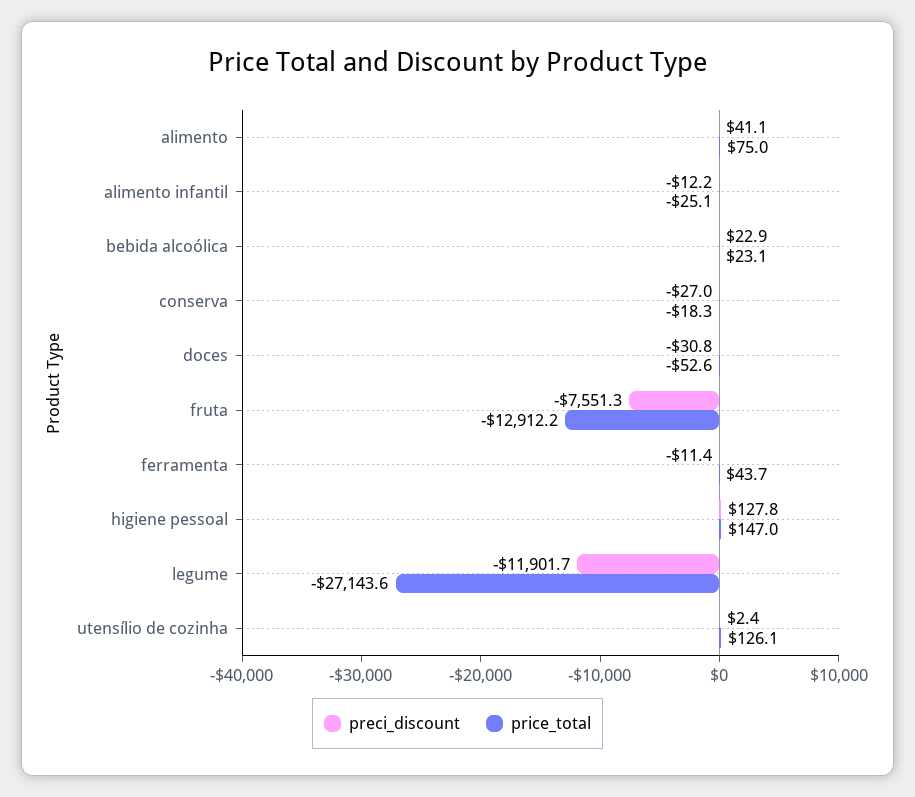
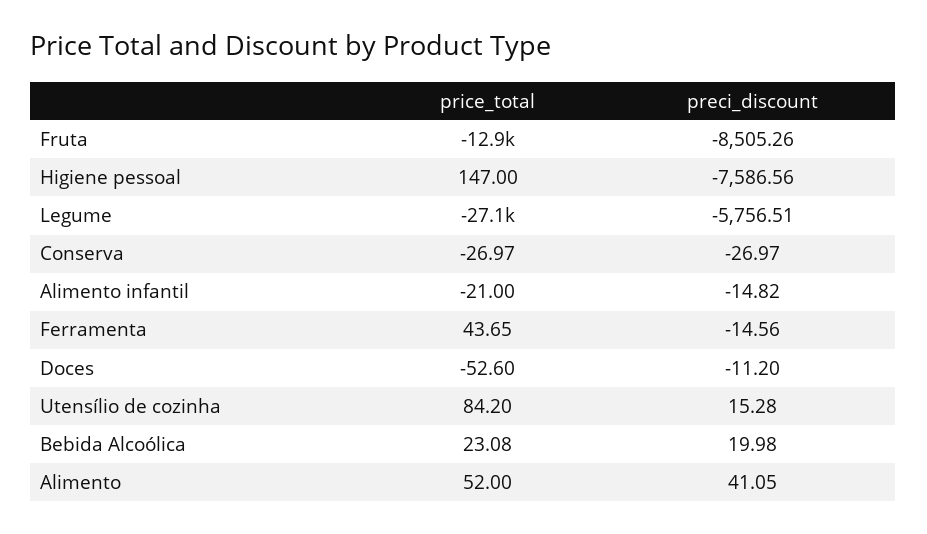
  {
    "preci_discount": {
      "alimento": 41.05,
-     "alimento infantil": -12.2,
+     "alimento infantil": -14.82,
-     "bebida alcoólica": 22.9,
+     "bebida alcoólica": 19.98,
      "conserva": -26.97,
-     "doces": -30.8,
+     "doces": -11.2,
-     "fruta": -7551.3,
+     "fruta": -8505.26,
-     "ferramenta": -11.4,
+     "ferramenta": -14.56,
-     "higiene pessoal": 127.8,
+     "higiene pessoal": -7586.56,
-     "legume": -11901.7,
+     "legume": -5756.51,
-     "utensílio de cozinha": 2.4
+     "utensílio de cozinha": 15.28
    },
    "price_total": {
-     "alimento": 75,
+     "alimento": 52,
-     "alimento infantil": -25.1,
+     "alimento infantil": -21,
      "bebida alcoólica": 23.08,
-     "conserva": -18.3,
+     "conserva": -26.97,
      "doces": -52.6,
      "fruta": -12912.2,
      "ferramenta": 43.65,
      "higiene pessoal": 147,
      "legume": -27143.6,
-     "utensílio de cozinha": 126.1
+     "utensílio de cozinha": 84.2
    }
  }

